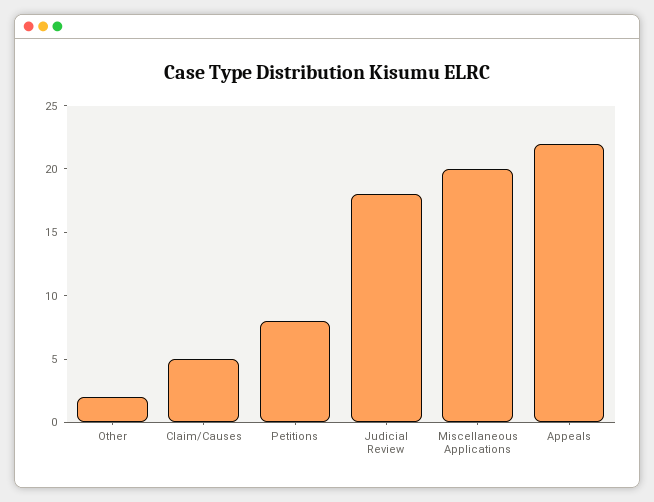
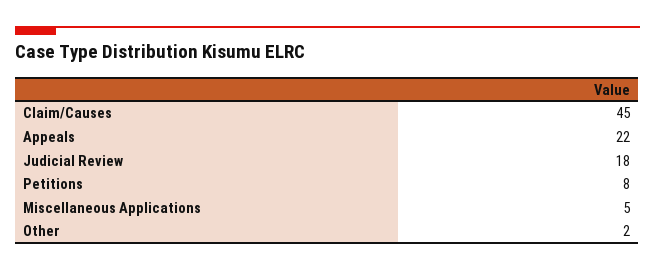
  {
    "Other": 2,
-   "Claim/Causes": 5,
+   "Claim/Causes": 45,
    "Petitions": 8,
    "Judicial Review": 18,
-   "Miscellaneous Applications": 20,
+   "Miscellaneous Applications": 5,
    "Appeals": 22
  }

